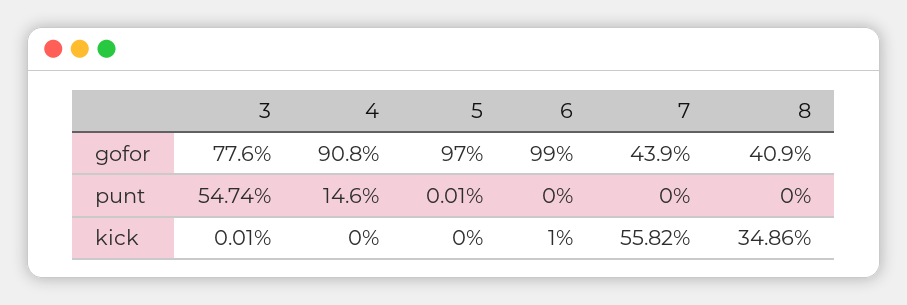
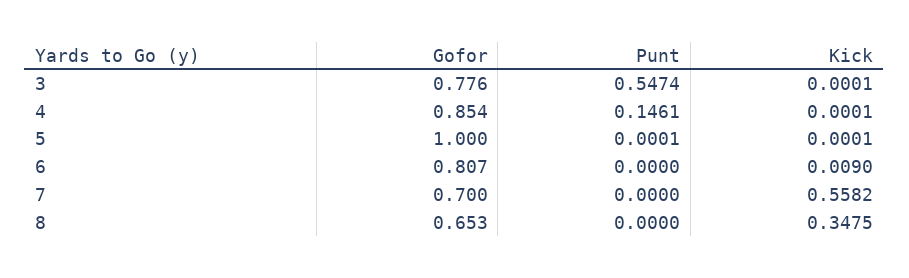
  {
    "3": {
      "gofor": 0.776,
      "punt": 0.5474,
      "kick": 0.0001
    },
    "4": {
-     "gofor": 0.908,
+     "gofor": 0.854,
-     "punt": 0.146,
+     "punt": 0.1461,
-     "kick": 0
+     "kick": 0.0001
    },
    "5": {
-     "gofor": 0.97,
+     "gofor": 1,
      "punt": 0.0001,
-     "kick": 0
+     "kick": 0.0001
    },
    "6": {
-     "gofor": 0.99,
+     "gofor": 0.807,
      "punt": 0,
-     "kick": 0.01
+     "kick": 0.009
    },
    "7": {
-     "gofor": 0.439,
+     "gofor": 0.7,
      "punt": 0,
      "kick": 0.5582
    },
    "8": {
-     "gofor": 0.409,
+     "gofor": 0.653,
      "punt": 0,
-     "kick": 0.3486
+     "kick": 0.3475
    }
  }

